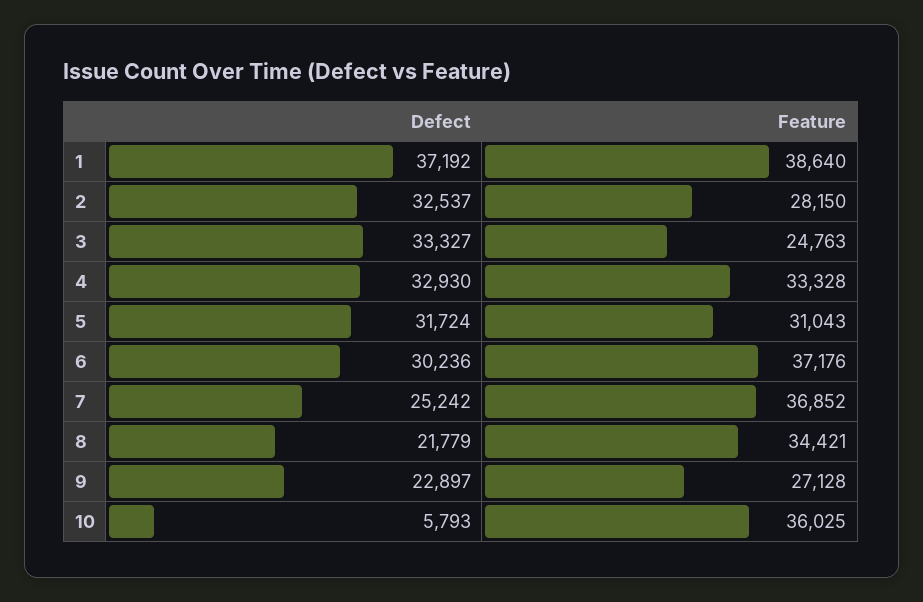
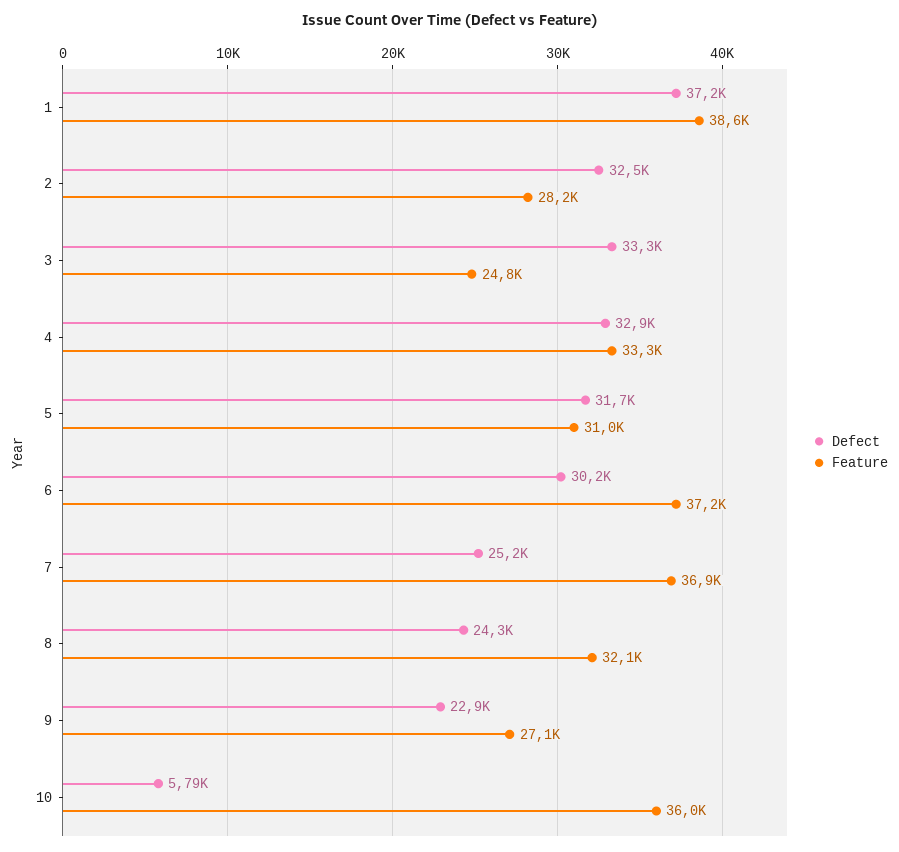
  {
    "Defect": {
      "1": 37192,
      "2": 32537,
      "3": 33327,
      "4": 32930,
      "5": 31724,
      "6": 30236,
      "7": 25242,
-     "8": 21779,
+     "8": 24300,
      "9": 22897,
      "10": 5793
    },
    "Feature": {
      "1": 38640,
      "2": 28150,
      "3": 24763,
      "4": 33328,
      "5": 31043,
      "6": 37176,
      "7": 36852,
-     "8": 34421,
+     "8": 32100,
      "9": 27128,
      "10": 36025
    }
  }

